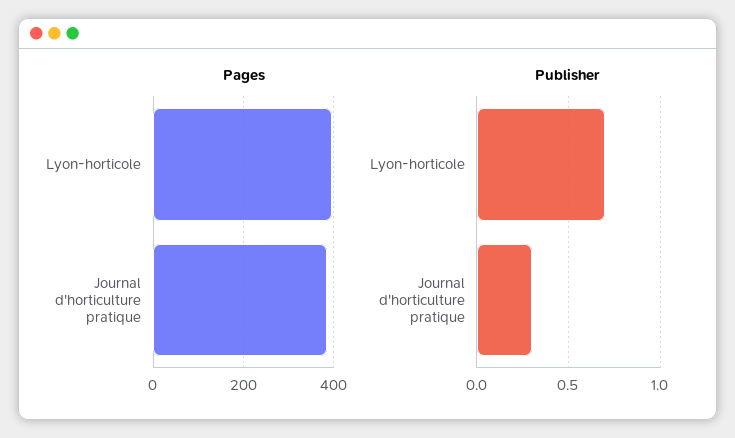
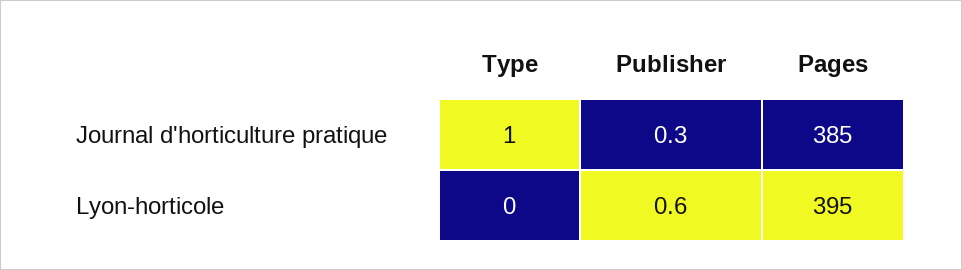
  {
    "Pages": {
      "Lyon-horticole": 395,
      "Journal d'horticulture pratique": 385
    },
    "Publisher": {
-     "Lyon-horticole": 0.7,
+     "Lyon-horticole": 0.6,
      "Journal d'horticulture pratique": 0.3
-   }
+   },
+   "Type": {
+     "Journal d'horticulture pratique": 1,
+     "Lyon-horticole": 0
+   }
  }

